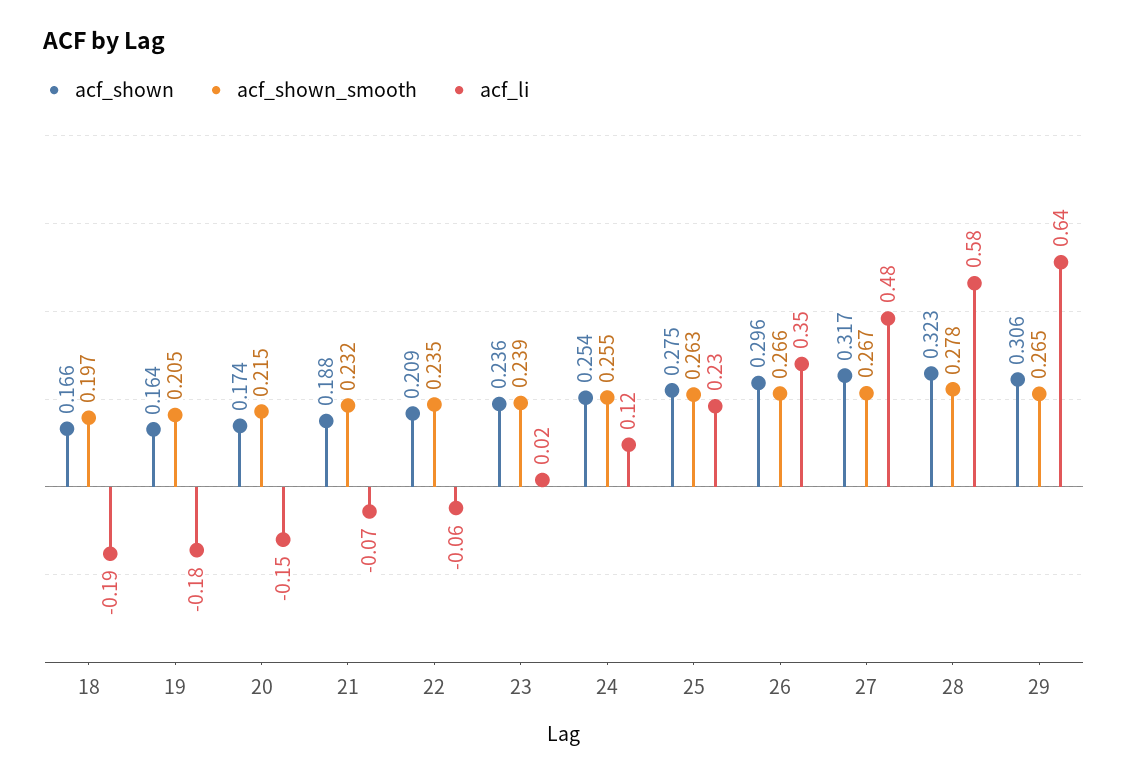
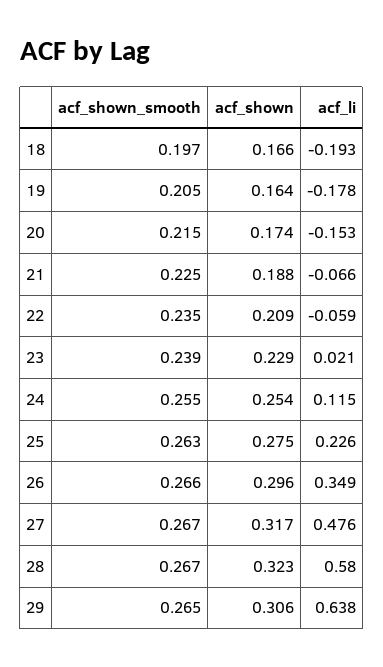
  {
    "acf_shown": {
      "18": 0.166,
      "19": 0.164,
      "20": 0.174,
      "21": 0.188,
      "22": 0.209,
-     "23": 0.236,
+     "23": 0.229,
      "24": 0.254,
      "25": 0.275,
      "26": 0.296,
      "27": 0.317,
      "28": 0.323,
      "29": 0.306
    },
    "acf_shown_smooth": {
      "18": 0.197,
      "19": 0.205,
      "20": 0.215,
-     "21": 0.232,
+     "21": 0.225,
      "22": 0.235,
      "23": 0.239,
      "24": 0.255,
      "25": 0.263,
      "26": 0.266,
      "27": 0.267,
-     "28": 0.278,
+     "28": 0.267,
      "29": 0.265
    },
    "acf_li": {
      "18": -0.193,
      "19": -0.178,
      "20": -0.153,
      "21": -0.066,
      "22": -0.059,
      "23": 0.021,
      "24": 0.115,
      "25": 0.226,
      "26": 0.349,
      "27": 0.476,
      "28": 0.58,
      "29": 0.638
    }
  }

